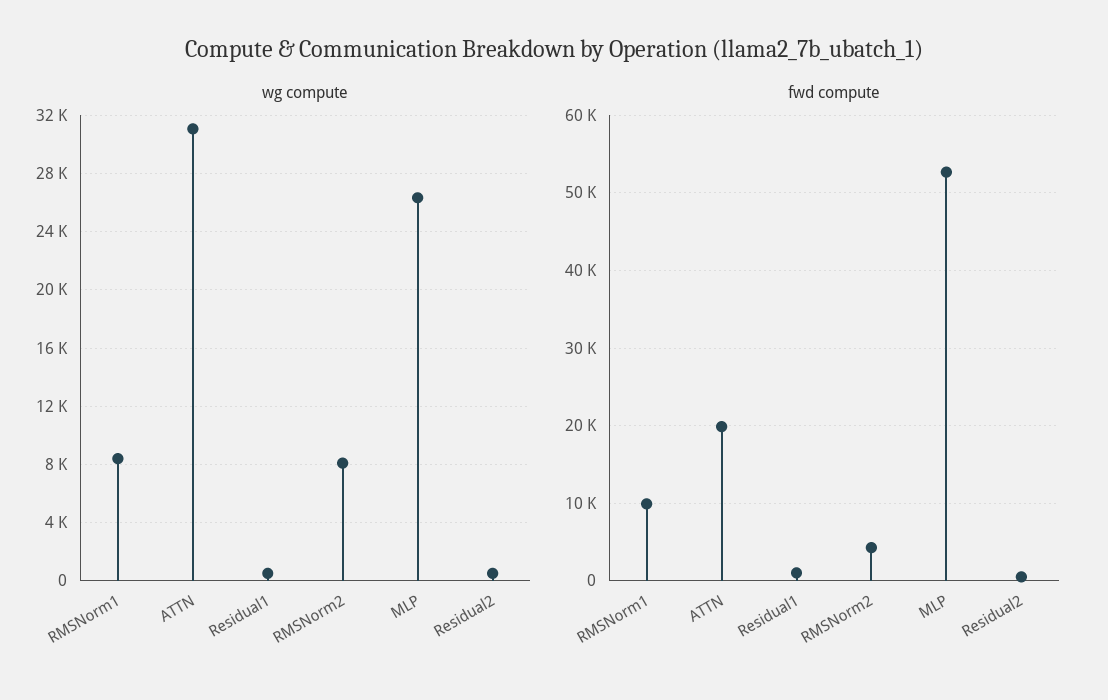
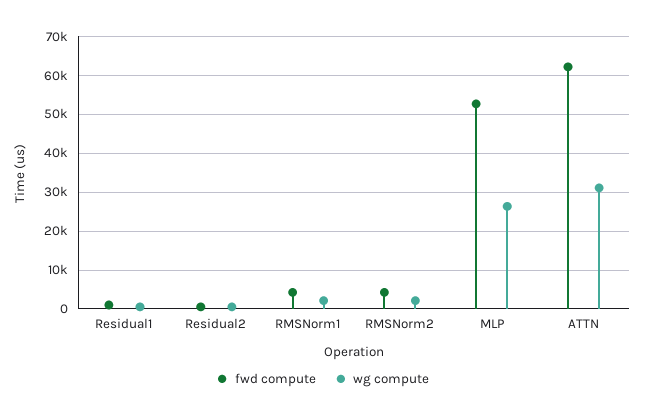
  {
    "wg compute": {
-     "RMSNorm1": 8500,
+     "RMSNorm1": 2000,
      "ATTN": 31000,
      "Residual1": 500,
-     "RMSNorm2": 8000,
+     "RMSNorm2": 2000,
      "MLP": 26500,
      "Residual2": 500
    },
    "fwd compute": {
-     "RMSNorm1": 10000,
+     "RMSNorm1": 4000,
-     "ATTN": 20000,
+     "ATTN": 62000,
      "Residual1": 1000,
      "RMSNorm2": 4000,
      "MLP": 53000,
      "Residual2": 1000
    }
  }

